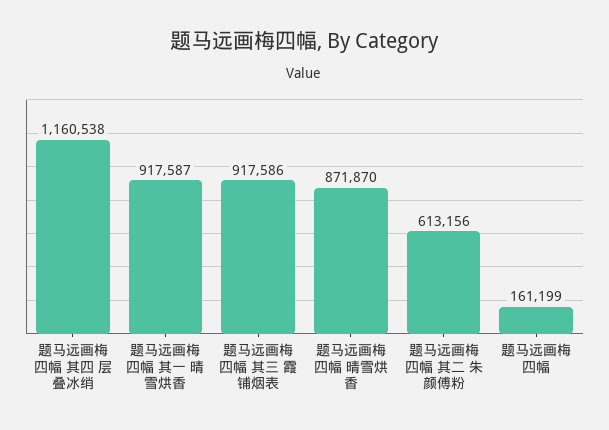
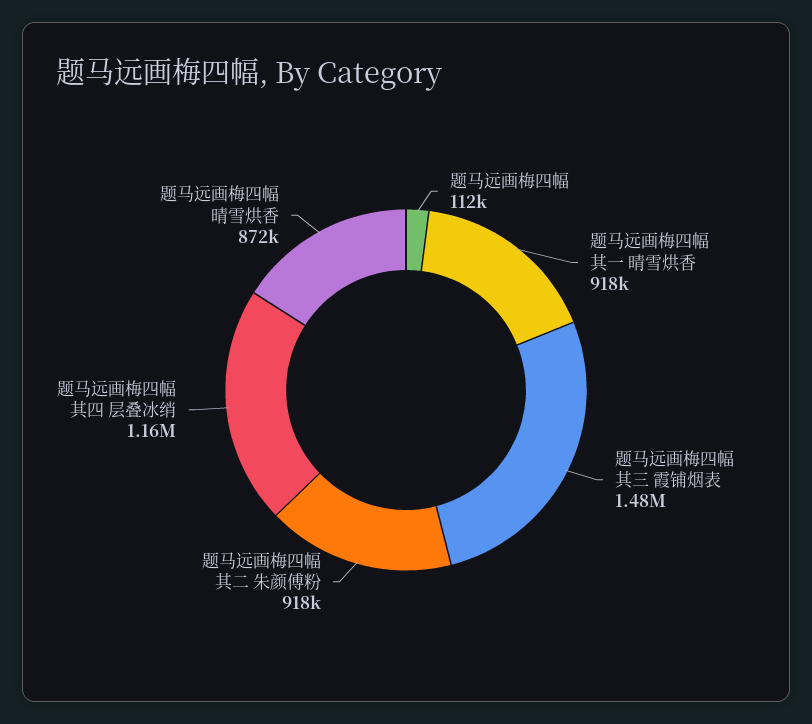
  {
    "题马远画梅四幅 其四 层叠冰绡": 1160538,
    "题马远画梅四幅 其一 晴雪烘香": 917587,
-   "题马远画梅四幅 其三 霞铺烟表": 917586,
+   "题马远画梅四幅 其三 霞铺烟表": 1480000,
    "题马远画梅四幅 晴雪烘香": 871870,
-   "题马远画梅四幅 其二 朱颜傅粉": 613156,
+   "题马远画梅四幅 其二 朱颜傅粉": 918000,
-   "题马远画梅四幅": 161199
+   "题马远画梅四幅": 112000
  }

